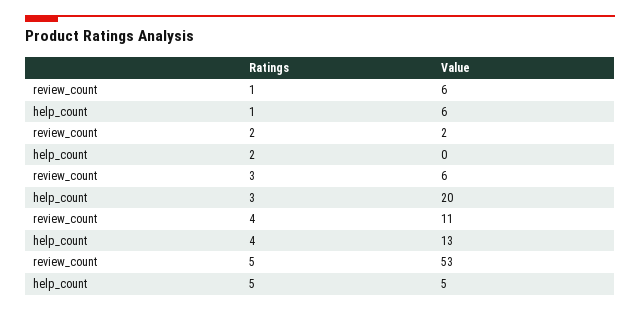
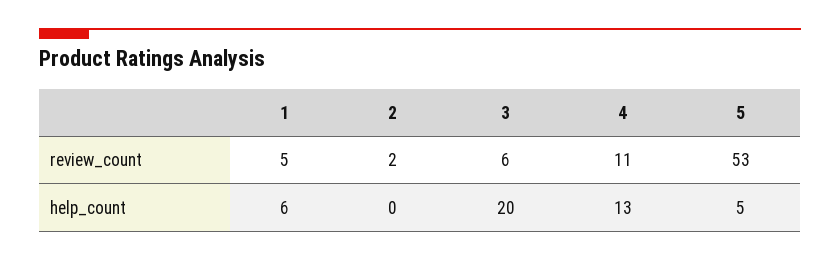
  {
    "review_count": {
-     "1": 6,
+     "1": 5,
      "2": 2,
      "3": 6,
      "4": 11,
      "5": 53
    },
    "help_count": {
      "1": 6,
      "2": 0,
      "3": 20,
      "4": 13,
      "5": 5
    }
  }

